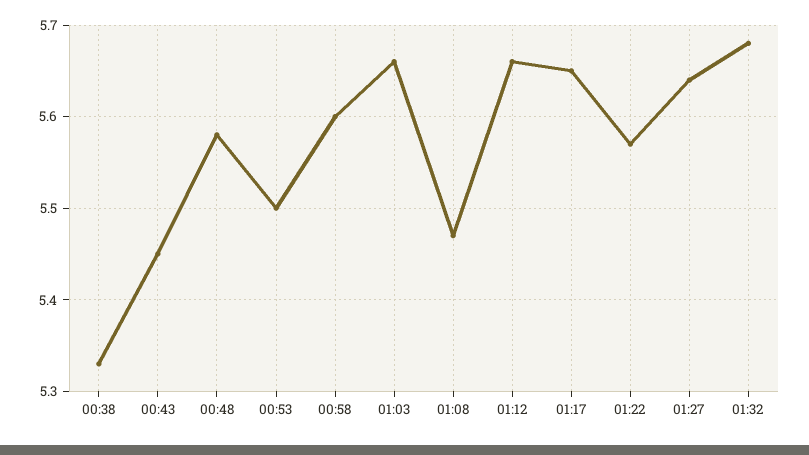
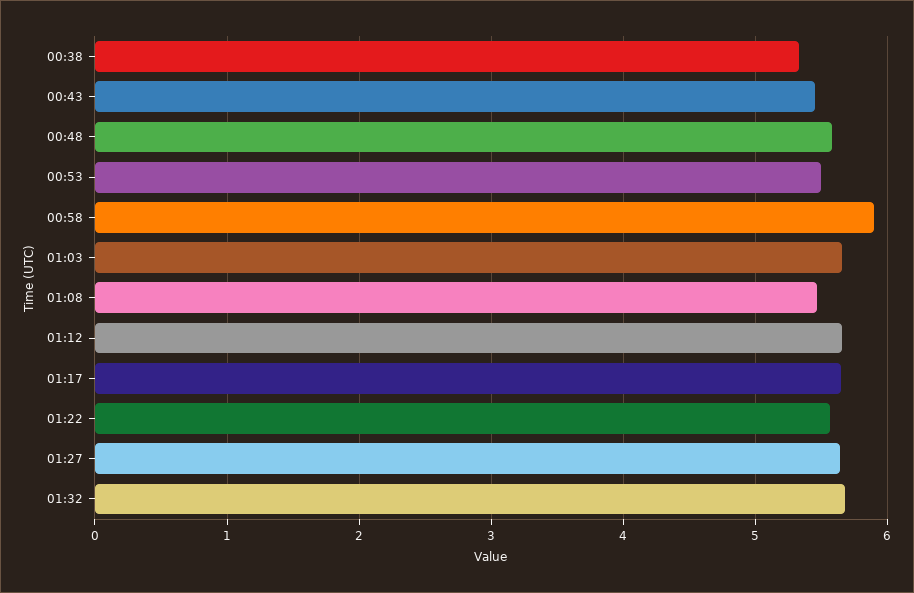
  {
    "00:38": 5.33,
    "00:43": 5.45,
    "00:48": 5.58,
    "00:53": 5.5,
-   "00:58": 5.6,
+   "00:58": 5.9,
    "01:03": 5.66,
    "01:08": 5.47,
    "01:12": 5.66,
    "01:17": 5.65,
    "01:22": 5.57,
    "01:27": 5.64,
    "01:32": 5.68
  }

